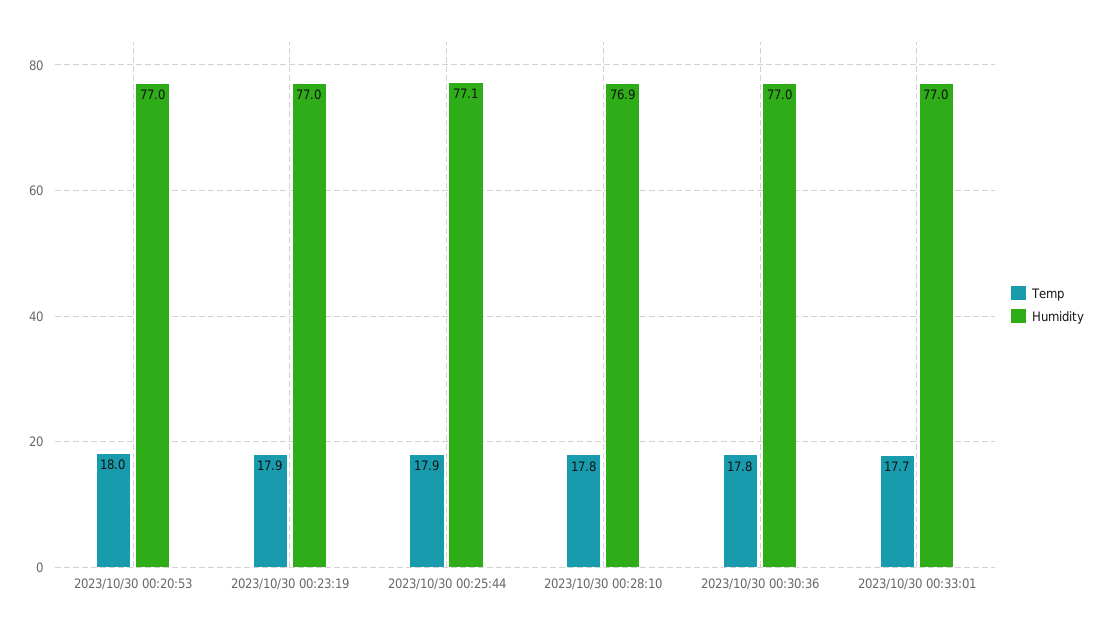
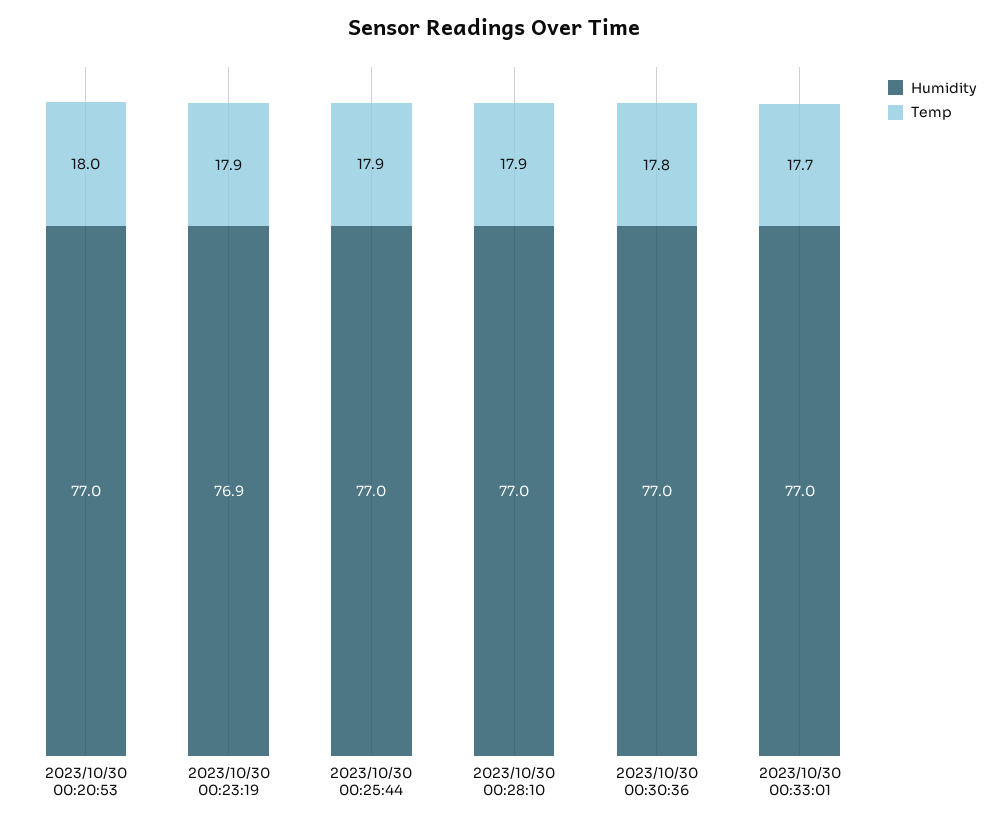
  {
    "Temp": {
      "2023/10/30 00:20:53": 18,
      "2023/10/30 00:23:19": 17.9,
      "2023/10/30 00:25:44": 17.9,
-     "2023/10/30 00:28:10": 17.8,
+     "2023/10/30 00:28:10": 17.9,
      "2023/10/30 00:30:36": 17.8,
      "2023/10/30 00:33:01": 17.7
    },
    "Humidity": {
      "2023/10/30 00:20:53": 77,
-     "2023/10/30 00:23:19": 77,
+     "2023/10/30 00:23:19": 76.9,
-     "2023/10/30 00:25:44": 77.1,
+     "2023/10/30 00:25:44": 77,
-     "2023/10/30 00:28:10": 76.9,
+     "2023/10/30 00:28:10": 77,
      "2023/10/30 00:30:36": 77,
      "2023/10/30 00:33:01": 77
    }
  }

